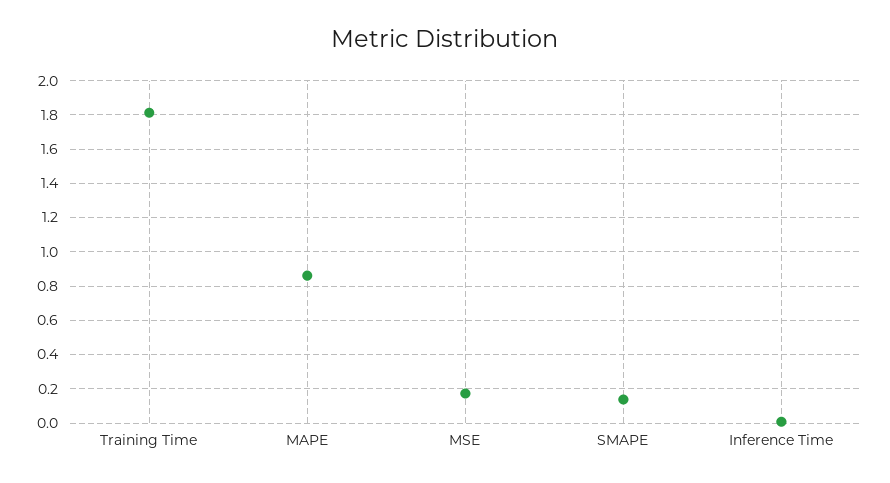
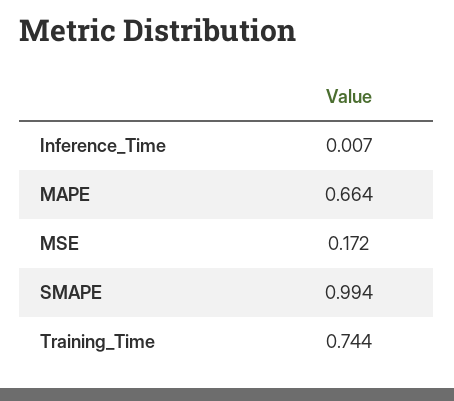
  {
-   "Training Time": 1.8,
+   "Training Time": 0.744,
-   "MAPE": 0.85,
+   "MAPE": 0.664,
    "MSE": 0.172,
-   "SMAPE": 0.15,
+   "SMAPE": 0.994,
    "Inference Time": 0.007
  }

